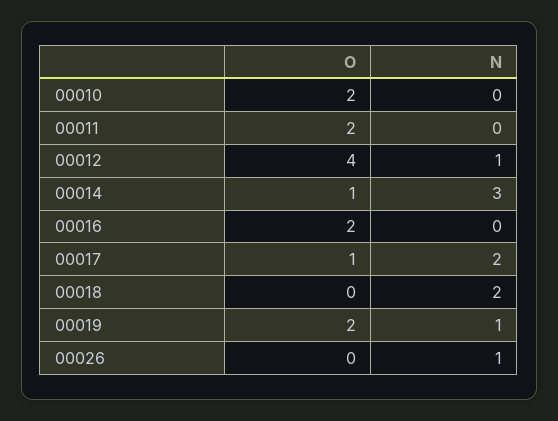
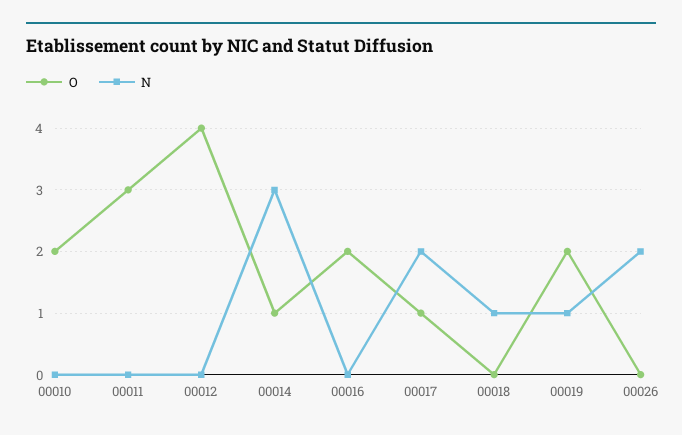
  {
    "O": {
      "00010": 2,
-     "00011": 2,
+     "00011": 3,
      "00012": 4,
      "00014": 1,
      "00016": 2,
      "00017": 1,
      "00018": 0,
      "00019": 2,
      "00026": 0
    },
    "N": {
      "00010": 0,
      "00011": 0,
-     "00012": 1,
+     "00012": 0,
      "00014": 3,
      "00016": 0,
      "00017": 2,
-     "00018": 2,
+     "00018": 1,
      "00019": 1,
-     "00026": 1
+     "00026": 2
    }
  }

